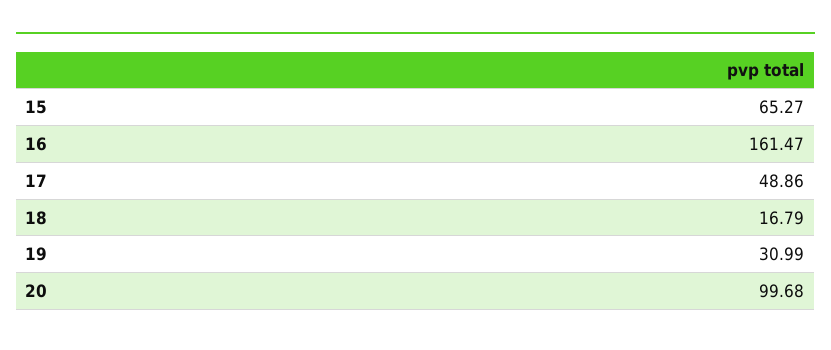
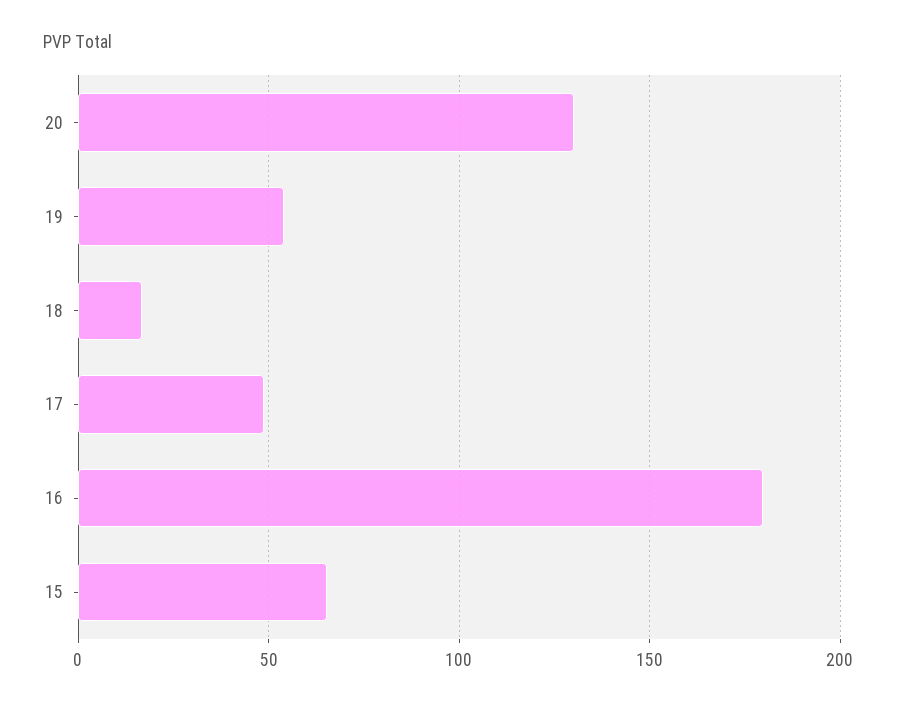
  {
    "15": 65.27,
-   "16": 161.47,
+   "16": 180,
    "17": 48.86,
    "18": 16.79,
-   "19": 30.99,
+   "19": 55,
-   "20": 99.68
+   "20": 130
  }

